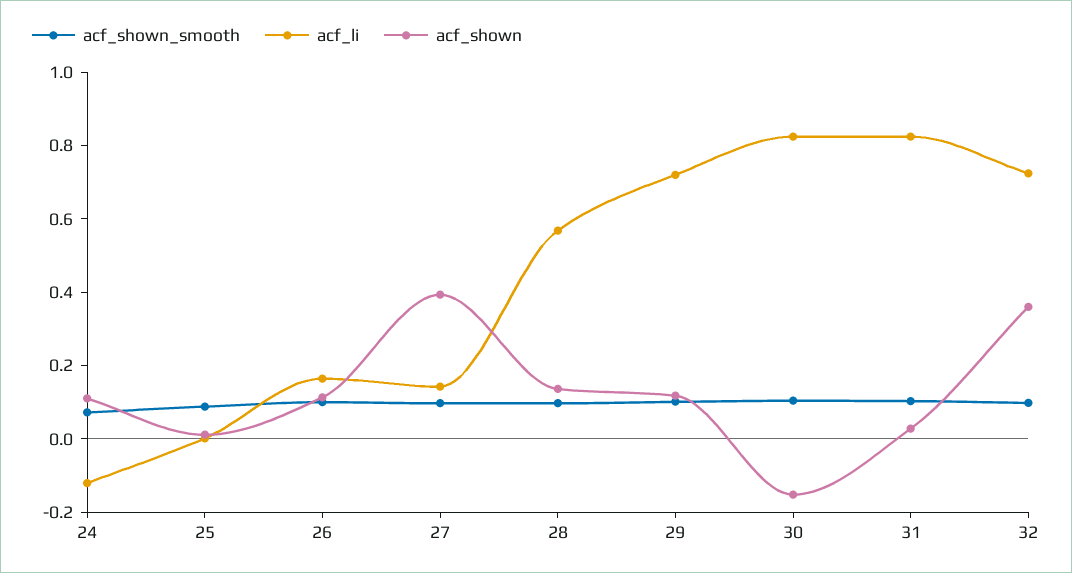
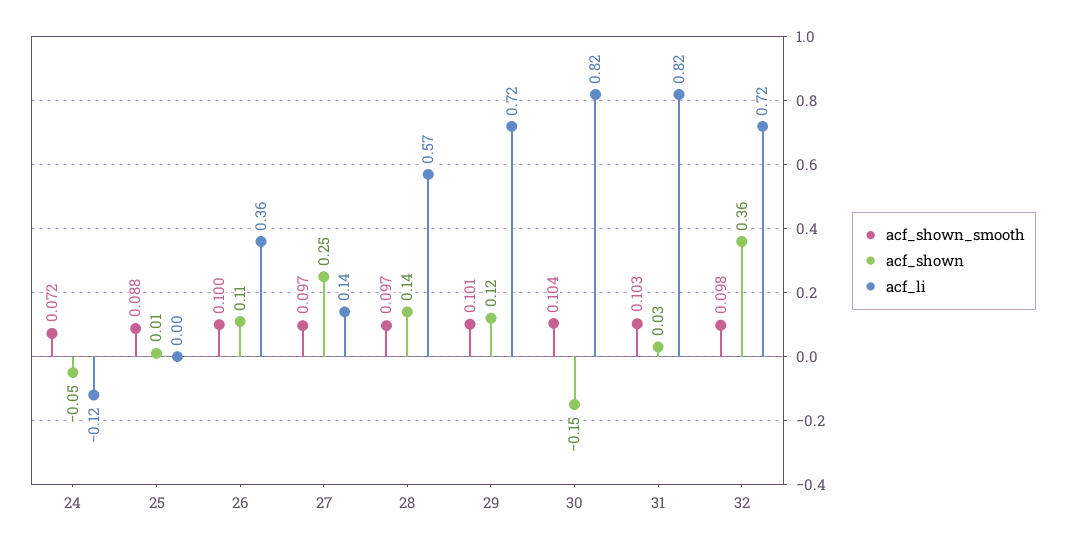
  {
    "acf_shown_smooth": {
      "24": 0.072,
      "25": 0.088,
      "26": 0.1,
      "27": 0.097,
      "28": 0.097,
      "29": 0.101,
      "30": 0.104,
      "31": 0.103,
      "32": 0.098
    },
    "acf_li": {
      "24": -0.12,
      "25": 0,
-     "26": 0.15,
+     "26": 0.36,
      "27": 0.14,
      "28": 0.57,
      "29": 0.72,
      "30": 0.82,
      "31": 0.82,
      "32": 0.72
    },
    "acf_shown": {
-     "24": 0.1,
+     "24": -0.05,
      "25": 0.01,
      "26": 0.11,
-     "27": 0.4,
+     "27": 0.25,
      "28": 0.14,
      "29": 0.12,
      "30": -0.15,
      "31": 0.03,
      "32": 0.36
    }
  }

